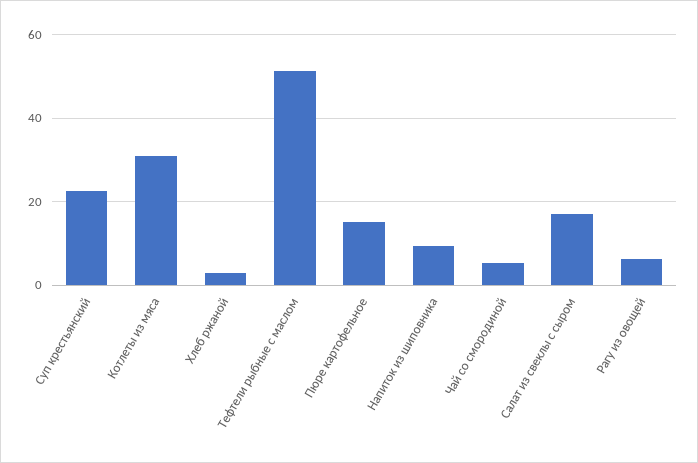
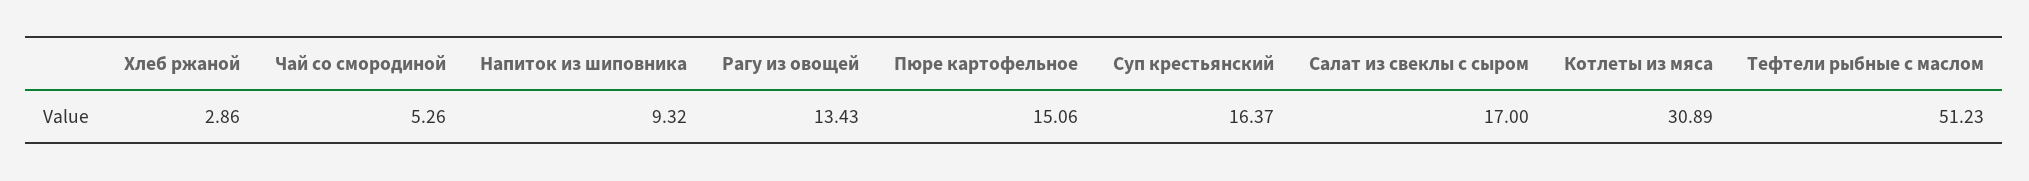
  {
-   "Суп крестьянский": 22,
+   "Суп крестьянский": 16.37,
    "Котлеты из мяса": 30.89,
    "Хлеб ржаной": 2.86,
    "Тефтели рыбные с маслом": 51.23,
    "Пюре картофельное": 15.06,
    "Напиток из шиповника": 9.32,
    "Чай со смородиной": 5.26,
    "Салат из свеклы с сыром": 17,
-   "Рагу из овощей": 6
+   "Рагу из овощей": 13.43
  }

